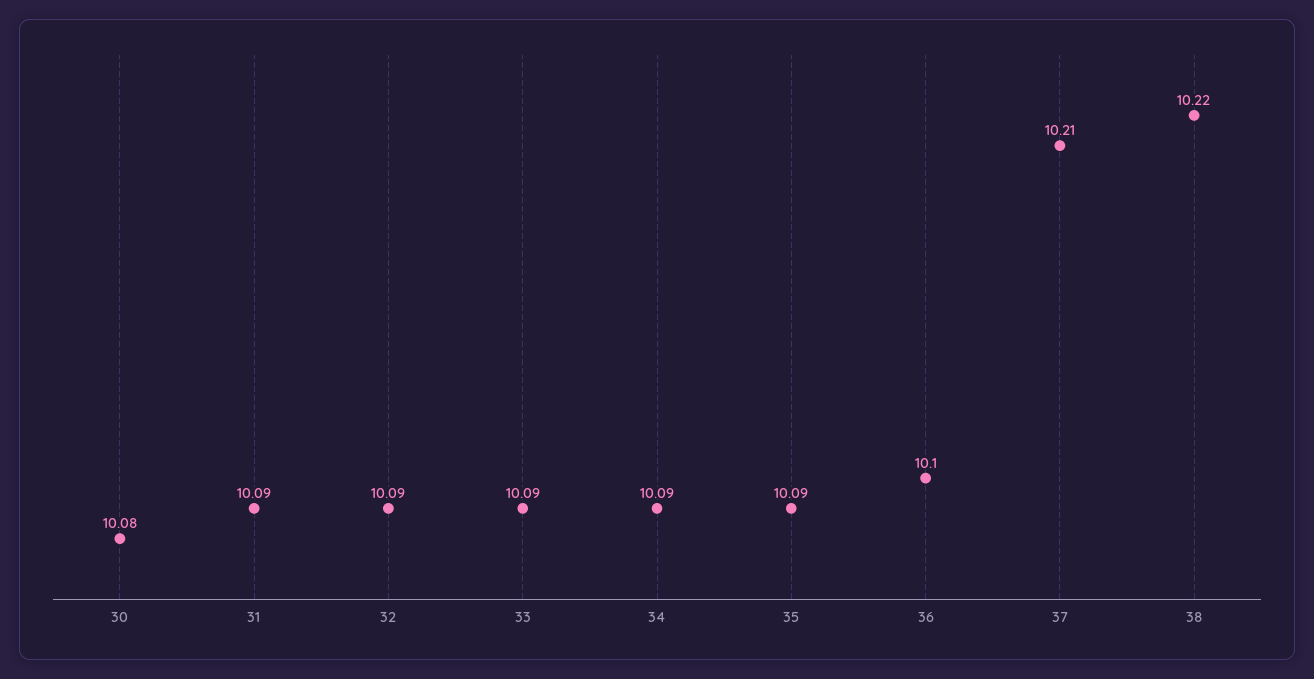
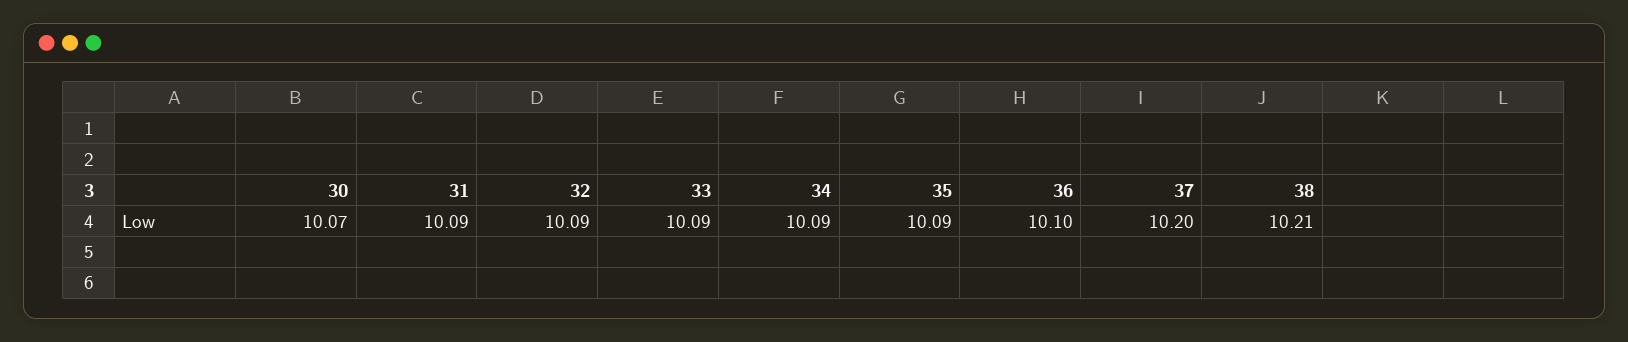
  {
-   "30": 10.08,
+   "30": 10.07,
    "31": 10.09,
    "32": 10.09,
    "33": 10.09,
    "34": 10.09,
    "35": 10.09,
    "36": 10.1,
-   "37": 10.21,
+   "37": 10.2,
-   "38": 10.22
+   "38": 10.21
  }

